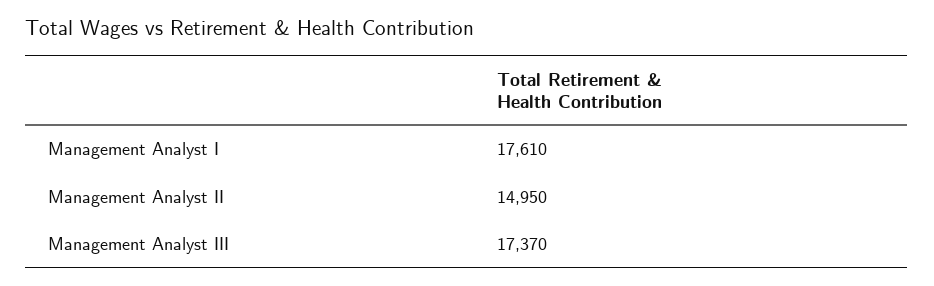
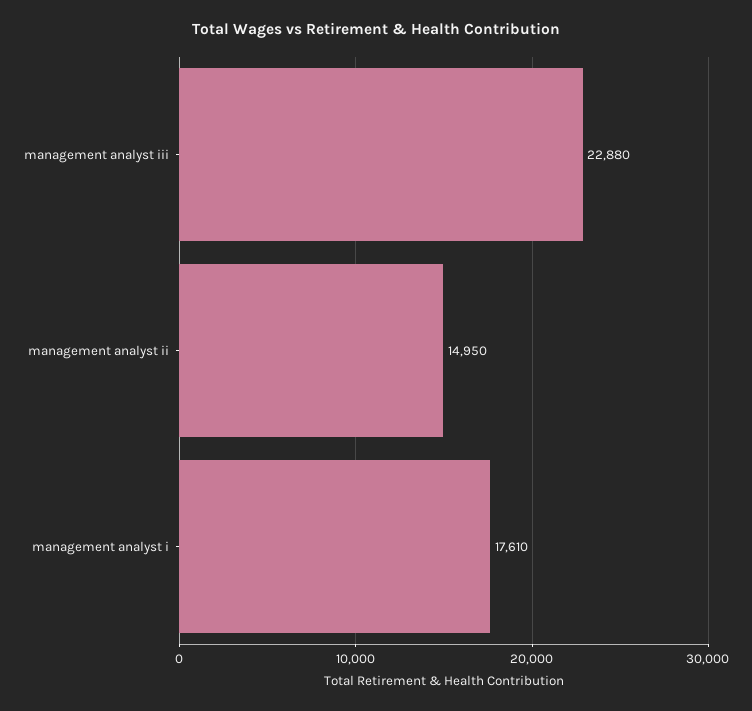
  {
    "Management Analyst I": 17610,
    "Management Analyst II": 14950,
-   "Management Analyst III": 17370
+   "Management Analyst III": 22880
  }

